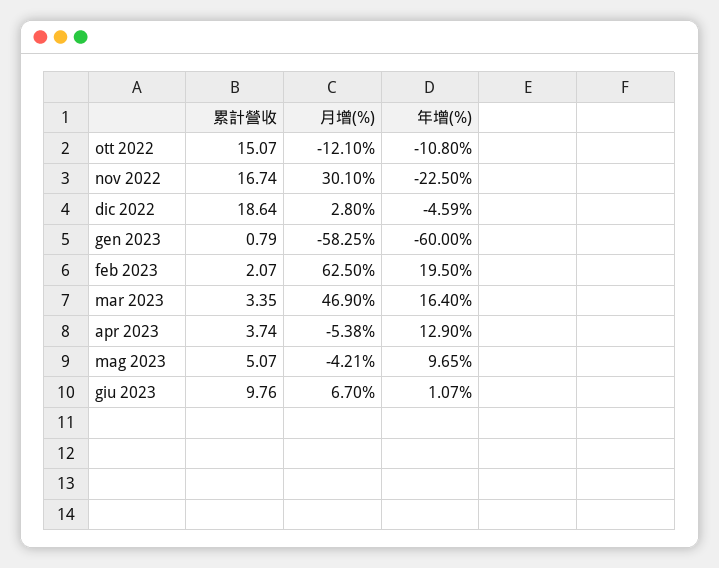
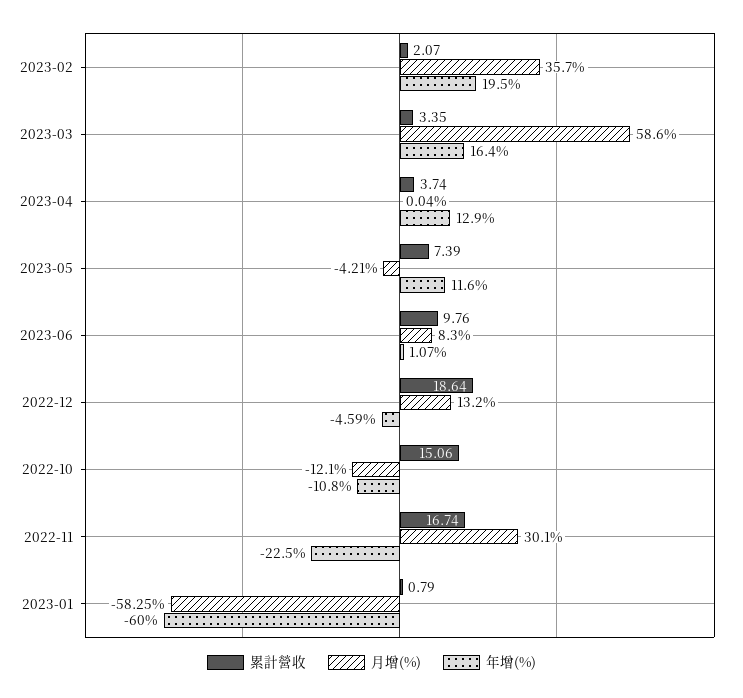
  {
    "累計營收": {
-     "ott 2022": 15.07,
+     "ott 2022": 15.06,
      "nov 2022": 16.74,
      "dic 2022": 18.64,
      "gen 2023": 0.79,
      "feb 2023": 2.07,
      "mar 2023": 3.35,
      "apr 2023": 3.74,
-     "mag 2023": 5.07,
+     "mag 2023": 7.39,
      "giu 2023": 9.76
    },
    "月增(%)": {
      "ott 2022": -12.1,
      "nov 2022": 30.1,
-     "dic 2022": 2.8,
+     "dic 2022": 13.2,
      "gen 2023": -58.25,
-     "feb 2023": 62.5,
+     "feb 2023": 35.7,
-     "mar 2023": 46.9,
+     "mar 2023": 58.6,
-     "apr 2023": -5.38,
+     "apr 2023": 0.04,
      "mag 2023": -4.21,
-     "giu 2023": 6.7
+     "giu 2023": 8.3
    },
    "年增(%)": {
      "ott 2022": -10.8,
      "nov 2022": -22.5,
      "dic 2022": -4.59,
      "gen 2023": -60,
      "feb 2023": 19.5,
      "mar 2023": 16.4,
      "apr 2023": 12.9,
-     "mag 2023": 9.65,
+     "mag 2023": 11.6,
      "giu 2023": 1.07
    }
  }

